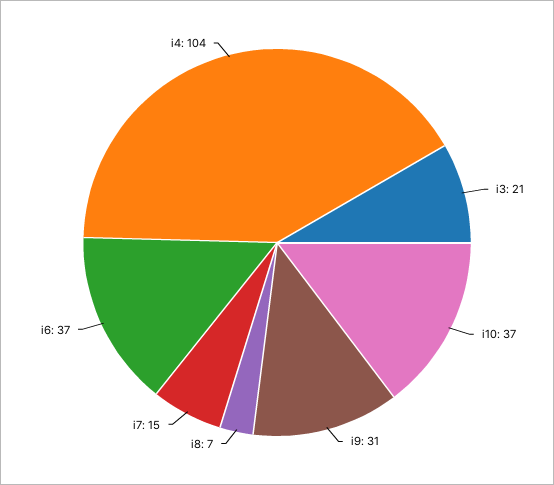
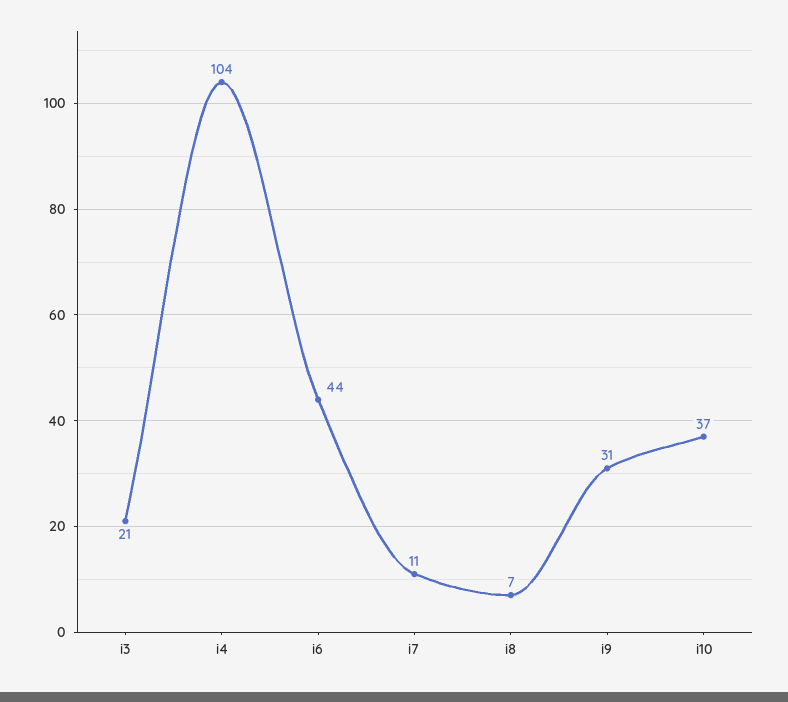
  {
    "i3": 21,
    "i10": 37,
    "i9": 31,
    "i8": 7,
-   "i7": 15,
+   "i7": 11,
-   "i6": 37,
+   "i6": 44,
    "i4": 104
  }

